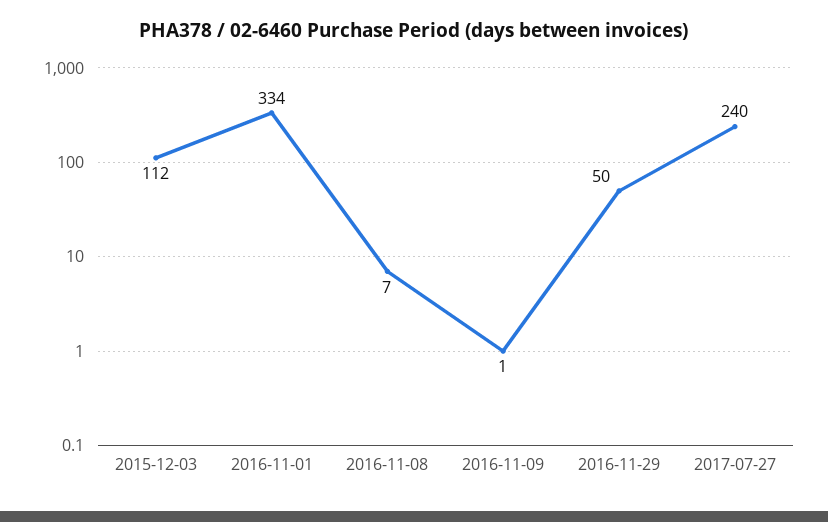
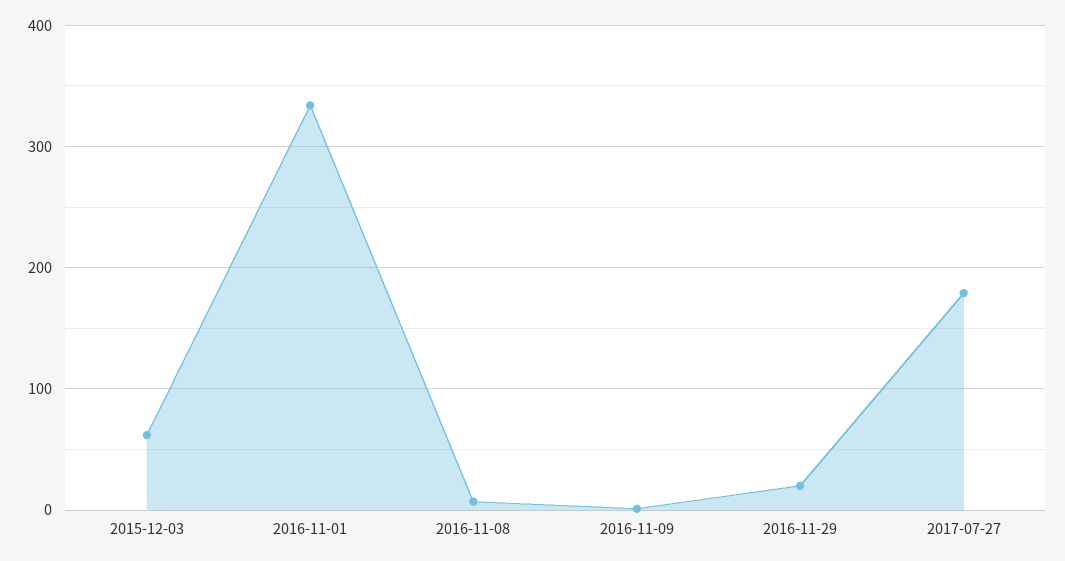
  {
-   "2015-12-03": 112,
+   "2015-12-03": 60,
    "2016-11-01": 334,
    "2016-11-08": 7,
    "2016-11-09": 1,
-   "2016-11-29": 50,
+   "2016-11-29": 20,
-   "2017-07-27": 240
+   "2017-07-27": 180
  }

